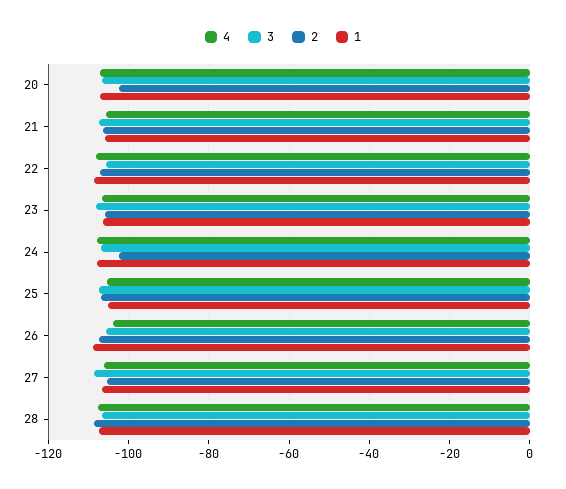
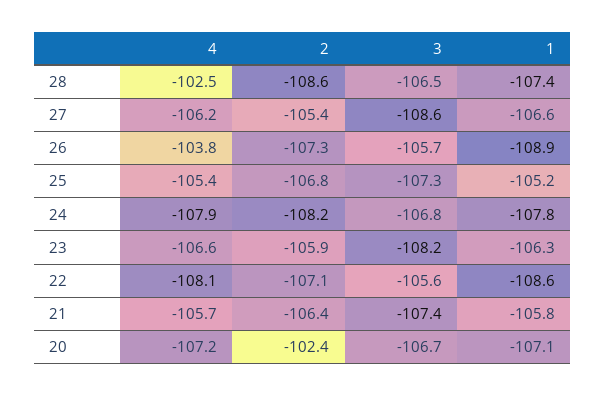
  {
    "4": {
      "20": -107.2,
      "21": -105.7,
      "22": -108.1,
      "23": -106.6,
      "24": -107.9,
      "25": -105.4,
      "26": -103.8,
      "27": -106.2,
-     "28": -108
+     "28": -102.5
    },
    "3": {
      "20": -106.7,
      "21": -107.4,
      "22": -105.6,
      "23": -108.2,
      "24": -106.8,
      "25": -107.3,
      "26": -105.7,
      "27": -108.6,
      "28": -106.5
    },
    "2": {
      "20": -102.4,
      "21": -106.4,
      "22": -107.1,
      "23": -105.9,
-     "24": -102,
+     "24": -108.2,
      "25": -106.8,
      "26": -107.3,
      "27": -105.4,
      "28": -108.6
    },
    "1": {
      "20": -107.1,
      "21": -105.8,
      "22": -108.6,
      "23": -106.3,
      "24": -107.8,
      "25": -105.2,
      "26": -108.9,
      "27": -106.6,
      "28": -107.4
    }
  }

